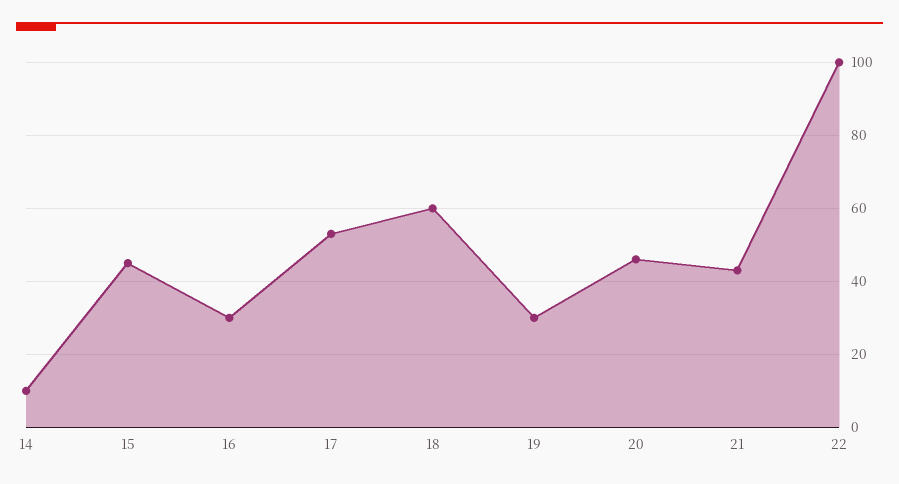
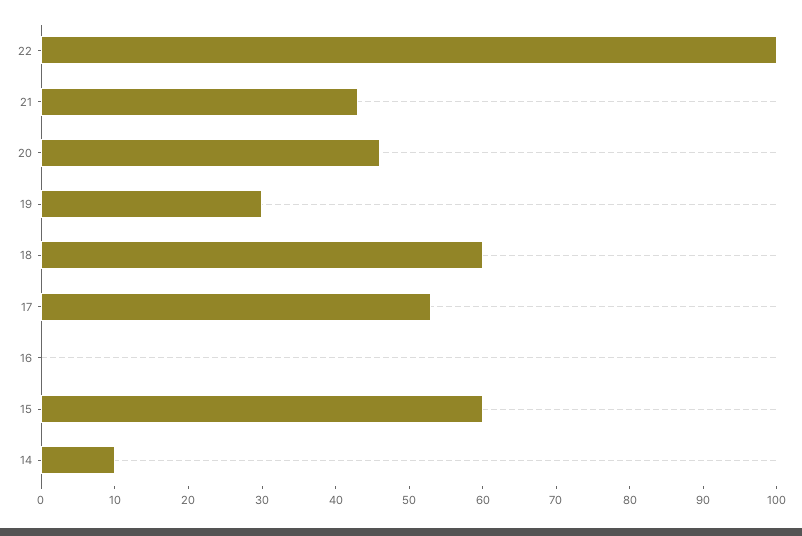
  {
    "14": 10,
-   "15": 45,
+   "15": 60,
-   "16": 30,
+   "16": 0,
    "17": 55,
    "18": 60,
    "19": 30,
    "20": 45,
    "21": 45,
    "22": 100
  }

